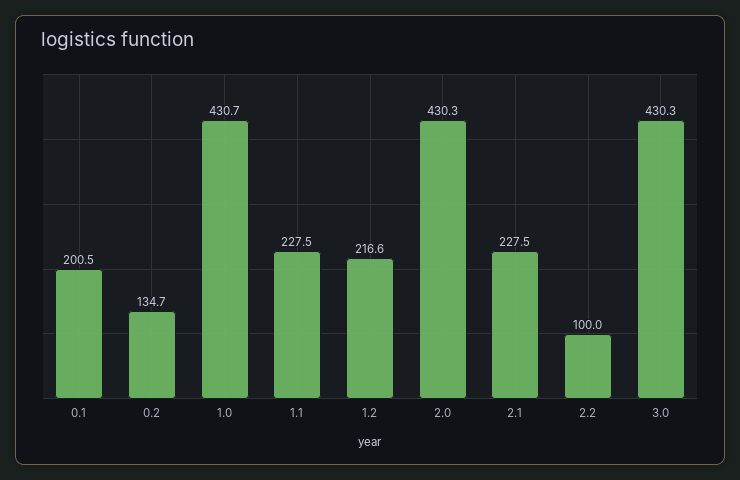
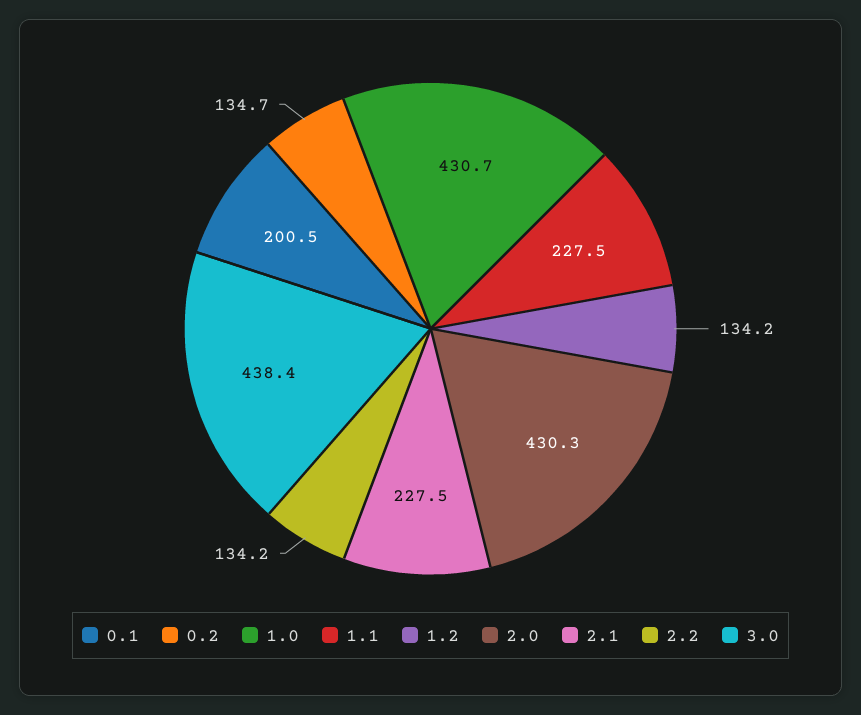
  {
    "0.1": 200.5,
    "0.2": 134.7,
    "1.0": 430.7,
    "1.1": 227.5,
-   "1.2": 216.6,
+   "1.2": 134.2,
    "2.0": 430.3,
    "2.1": 227.5,
-   "2.2": 100,
+   "2.2": 134.2,
-   "3.0": 430.3
+   "3.0": 438.4
  }

